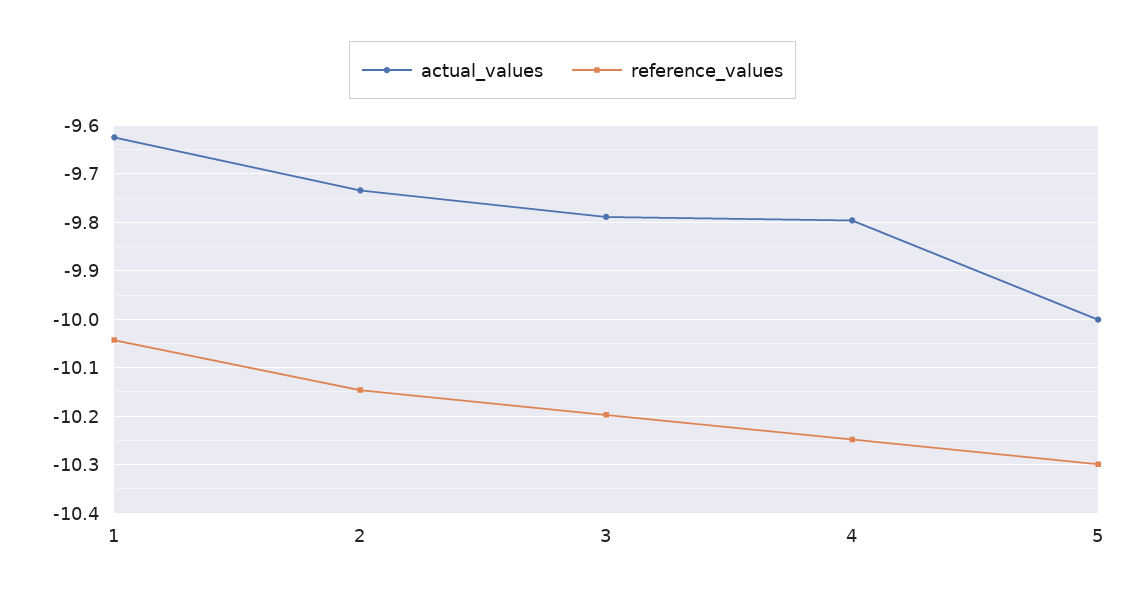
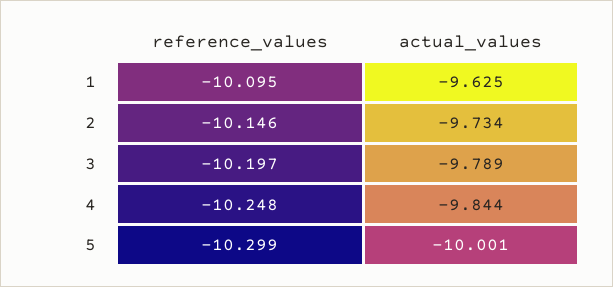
  {
    "actual_values": {
      "1": -9.625,
      "2": -9.734,
      "3": -9.789,
-     "4": -9.8,
+     "4": -9.844,
      "5": -10.001
    },
    "reference_values": {
-     "1": -10.04,
+     "1": -10.095,
      "2": -10.146,
      "3": -10.197,
      "4": -10.248,
      "5": -10.299
    }
  }

